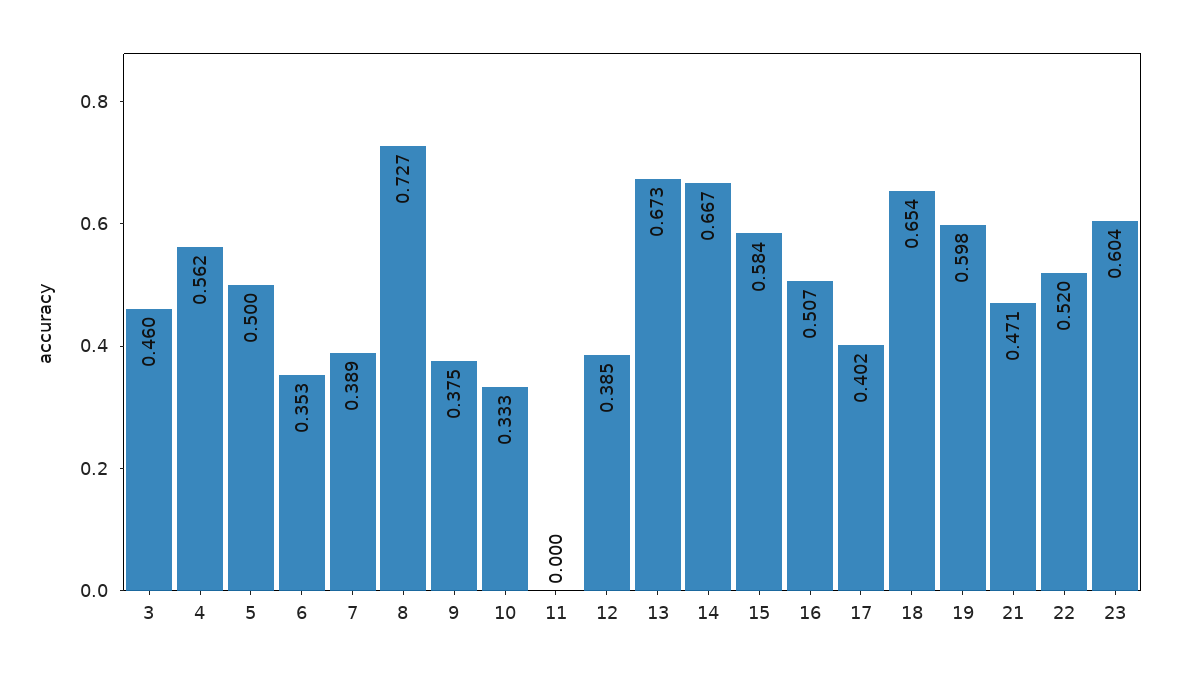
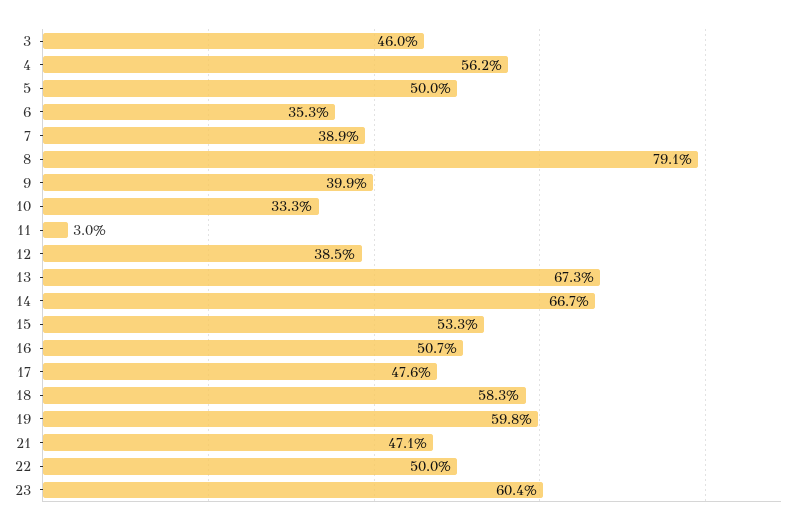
  {
    "3": 0.46,
    "4": 0.562,
    "5": 0.5,
    "6": 0.353,
    "7": 0.389,
-   "8": 0.727,
+   "8": 0.791,
-   "9": 0.375,
+   "9": 0.399,
    "10": 0.333,
-   "11": 0,
+   "11": 0.03,
    "12": 0.385,
    "13": 0.673,
    "14": 0.667,
-   "15": 0.584,
+   "15": 0.533,
    "16": 0.507,
-   "17": 0.402,
+   "17": 0.476,
-   "18": 0.654,
+   "18": 0.583,
    "19": 0.598,
    "21": 0.471,
-   "22": 0.52,
+   "22": 0.5,
    "23": 0.604
  }

